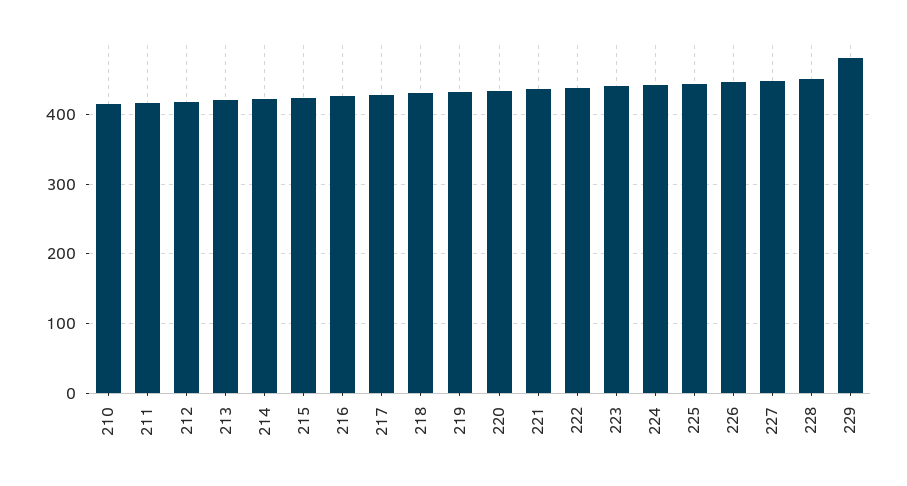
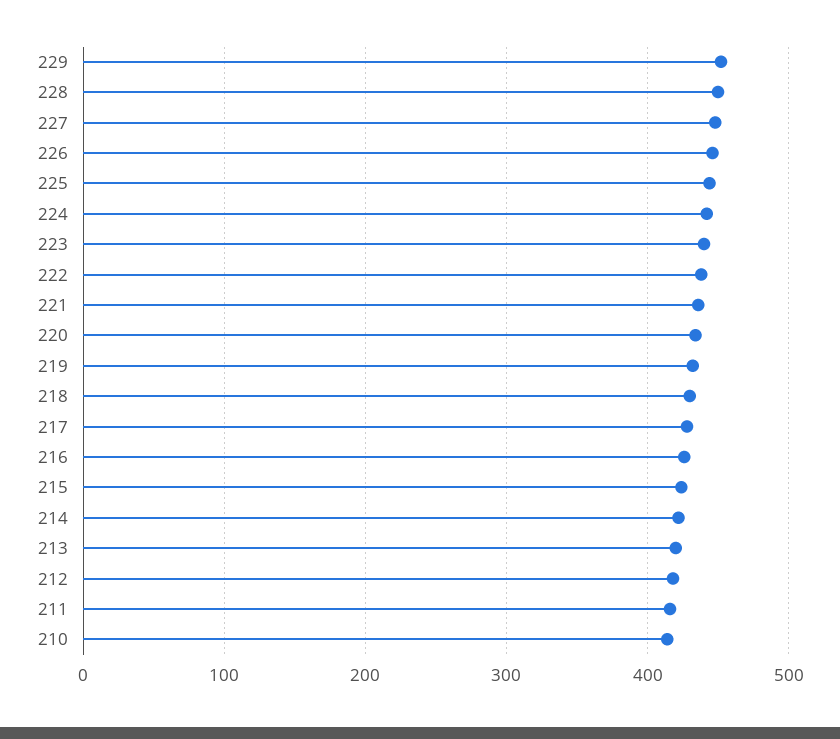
  {
    "210": 410,
    "211": 420,
    "212": 420,
    "213": 420,
    "214": 420,
    "215": 420,
    "216": 430,
    "217": 430,
    "218": 430,
    "219": 430,
    "220": 430,
    "221": 440,
    "222": 440,
    "223": 440,
    "224": 440,
    "225": 440,
    "226": 450,
    "227": 450,
    "228": 450,
-   "229": 480
+   "229": 450
  }

